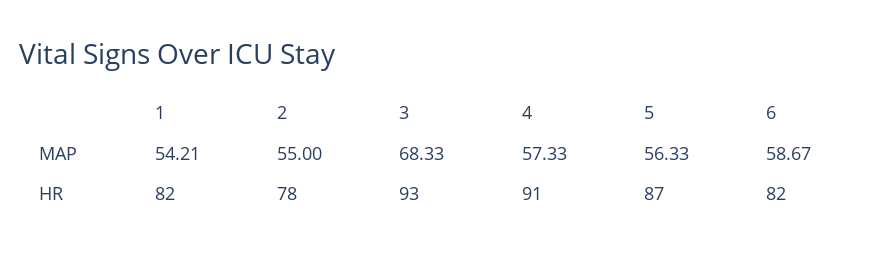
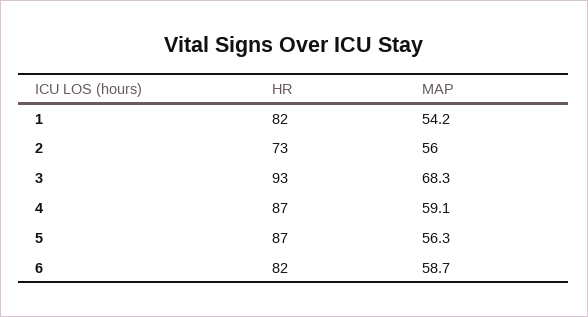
  {
    "1": {
      "MAP": 54.21,
      "HR": 82
    },
    "2": {
-     "MAP": 55,
+     "MAP": 56,
-     "HR": 78
+     "HR": 73
    },
    "3": {
      "MAP": 68.33,
      "HR": 93
    },
    "4": {
-     "MAP": 57.33,
+     "MAP": 59.1,
-     "HR": 91
+     "HR": 87
    },
    "5": {
      "MAP": 56.33,
      "HR": 87
    },
    "6": {
      "MAP": 58.67,
      "HR": 82
    }
  }

